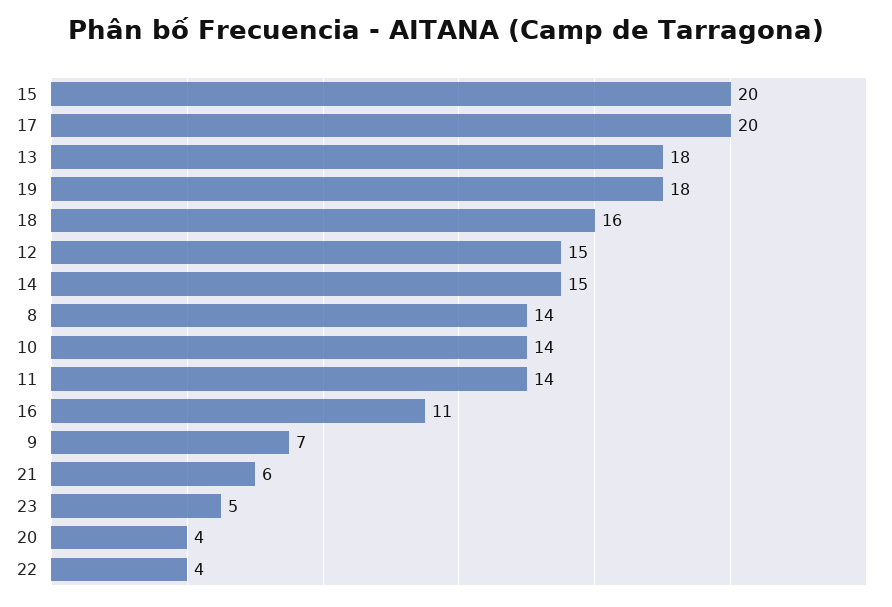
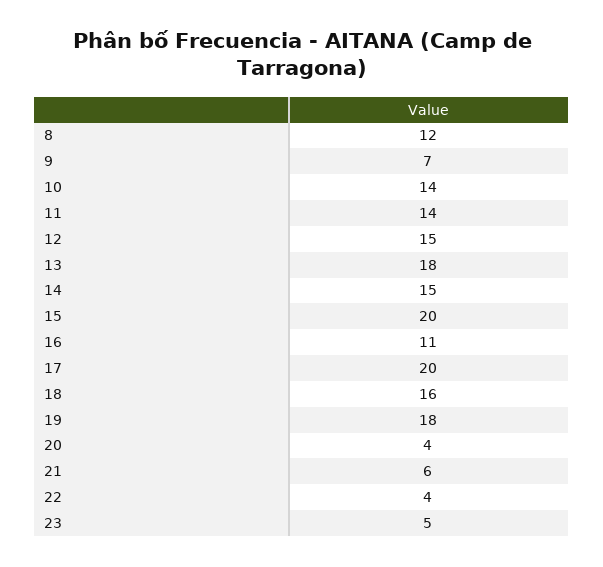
  {
    "15": 20,
    "17": 20,
    "13": 18,
    "19": 18,
    "18": 16,
    "12": 15,
    "14": 15,
-   "8": 14,
+   "8": 12,
    "10": 14,
    "11": 14,
    "16": 11,
    "9": 7,
    "21": 6,
    "23": 5,
    "20": 4,
    "22": 4
  }

